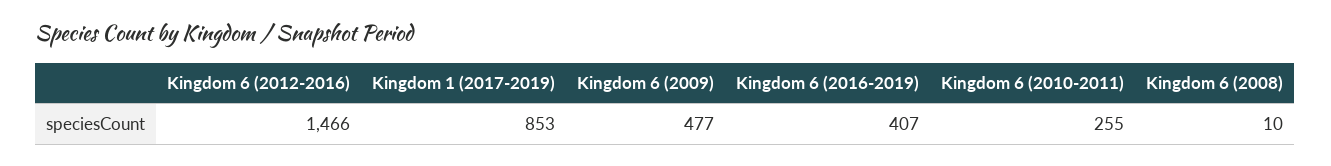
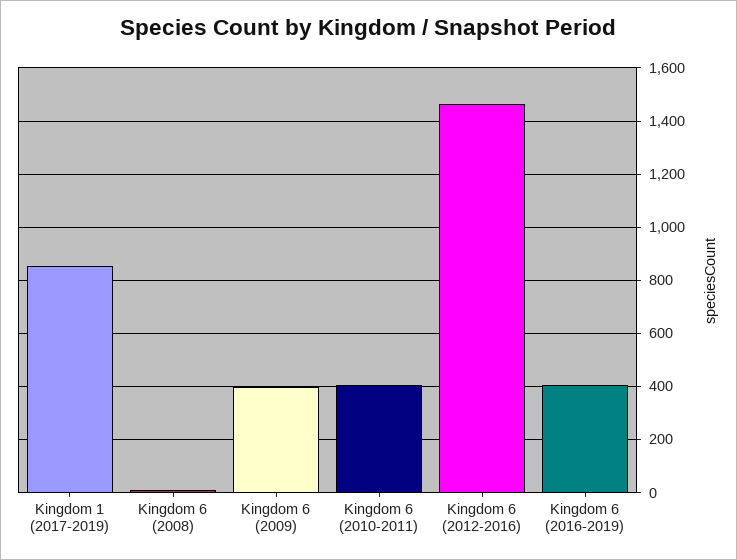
  {
    "Kingdom 6 (2012-2016)": 1466,
    "Kingdom 1 (2017-2019)": 853,
-   "Kingdom 6 (2009)": 477,
+   "Kingdom 6 (2009)": 400,
    "Kingdom 6 (2016-2019)": 407,
-   "Kingdom 6 (2010-2011)": 255,
+   "Kingdom 6 (2010-2011)": 400,
    "Kingdom 6 (2008)": 10
  }

